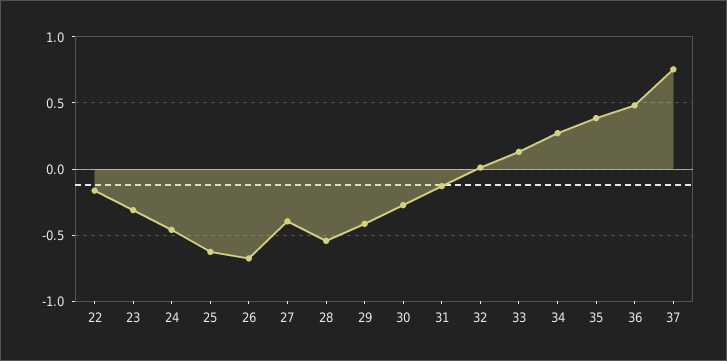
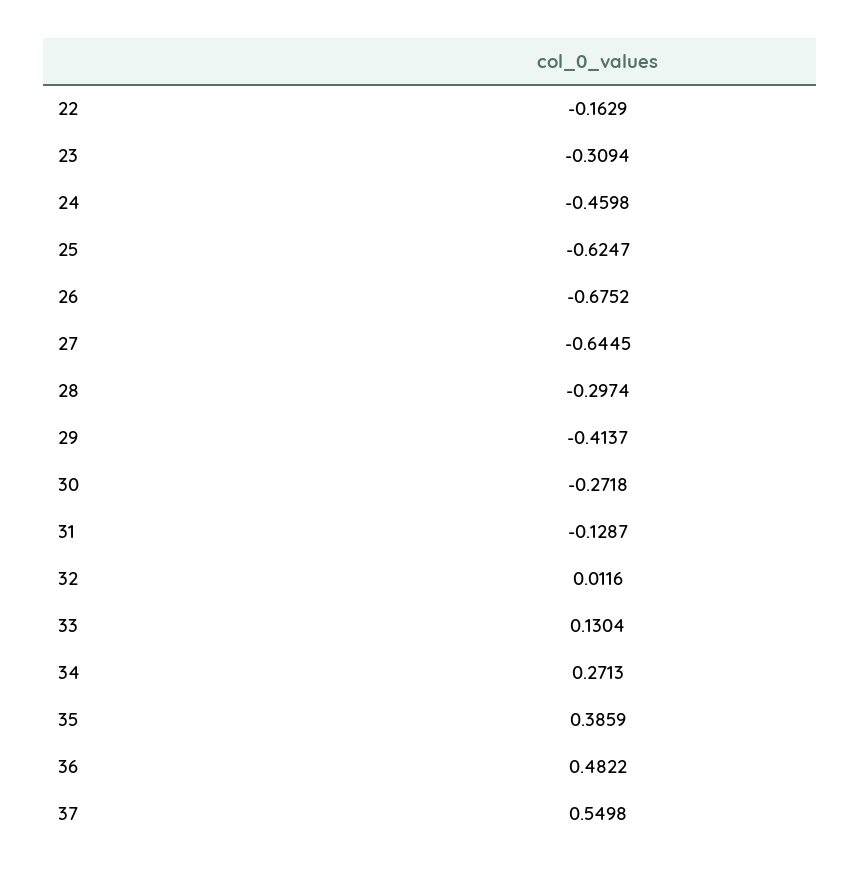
  {
    "22": -0.1629,
    "23": -0.3094,
    "24": -0.4598,
    "25": -0.6247,
    "26": -0.6752,
-   "27": -0.4,
+   "27": -0.6445,
-   "28": -0.55,
+   "28": -0.2974,
    "29": -0.4137,
    "30": -0.2718,
    "31": -0.1287,
    "32": 0.0116,
    "33": 0.1304,
    "34": 0.2713,
    "35": 0.3859,
    "36": 0.4822,
-   "37": 0.75
+   "37": 0.5498
  }

